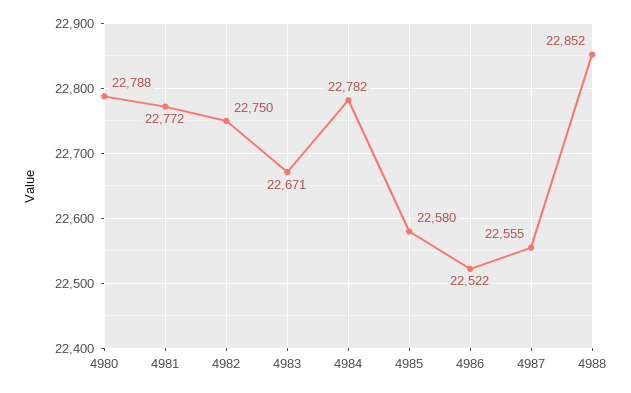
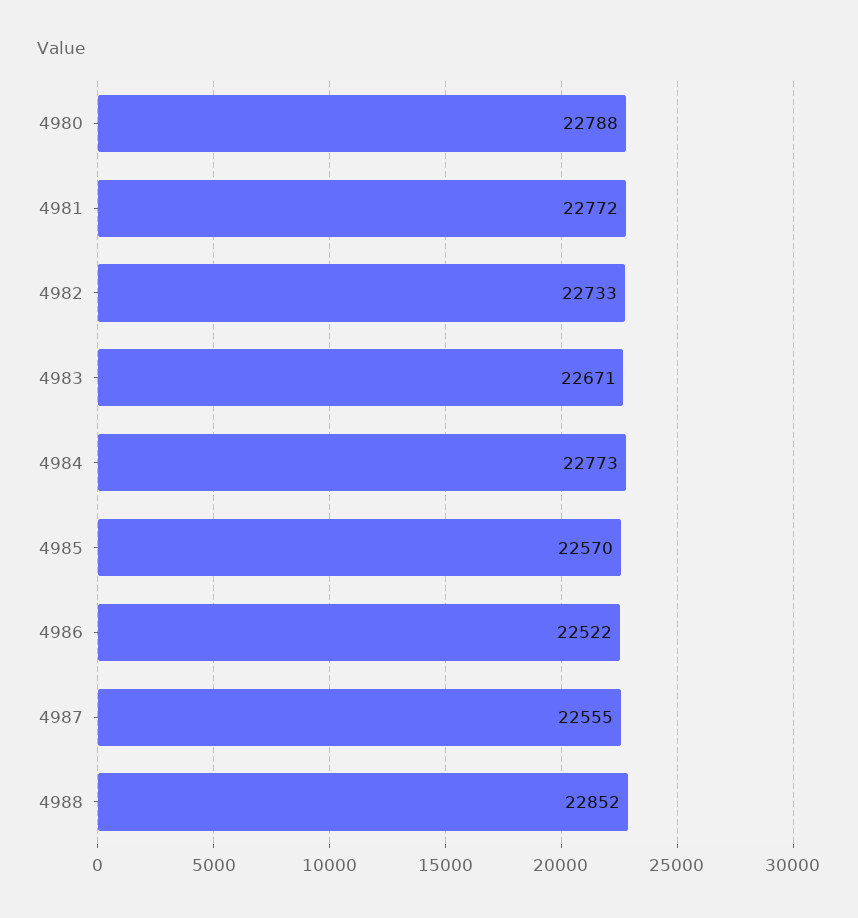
  {
    "4980": 22788,
    "4981": 22772,
-   "4982": 22750,
+   "4982": 22733,
    "4983": 22671,
-   "4984": 22782,
+   "4984": 22773,
-   "4985": 22580,
+   "4985": 22570,
    "4986": 22522,
    "4987": 22555,
    "4988": 22852
  }

